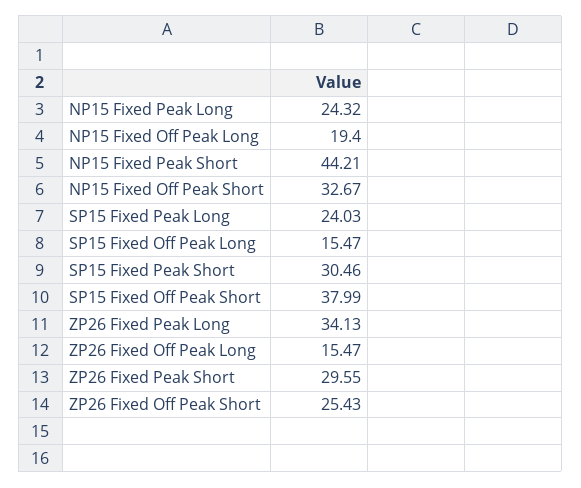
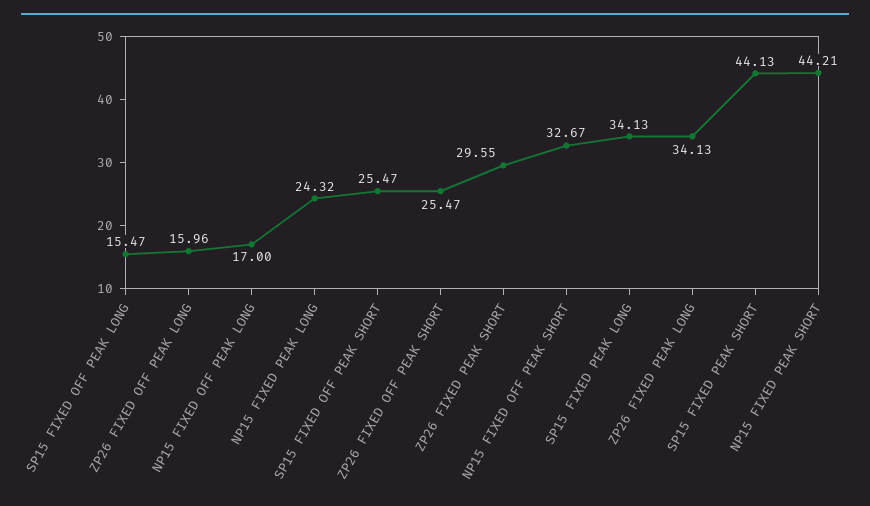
  {
    "NP15 Fixed Peak Long": 24.32,
-   "NP15 Fixed Off Peak Long": 19.4,
+   "NP15 Fixed Off Peak Long": 17,
    "NP15 Fixed Peak Short": 44.21,
    "NP15 Fixed Off Peak Short": 32.67,
-   "SP15 Fixed Peak Long": 24.03,
+   "SP15 Fixed Peak Long": 34.13,
    "SP15 Fixed Off Peak Long": 15.47,
-   "SP15 Fixed Peak Short": 30.46,
+   "SP15 Fixed Peak Short": 44.13,
-   "SP15 Fixed Off Peak Short": 37.99,
+   "SP15 Fixed Off Peak Short": 25.47,
    "ZP26 Fixed Peak Long": 34.13,
-   "ZP26 Fixed Off Peak Long": 15.47,
+   "ZP26 Fixed Off Peak Long": 15.96,
    "ZP26 Fixed Peak Short": 29.55,
-   "ZP26 Fixed Off Peak Short": 25.43
+   "ZP26 Fixed Off Peak Short": 25.47
  }

